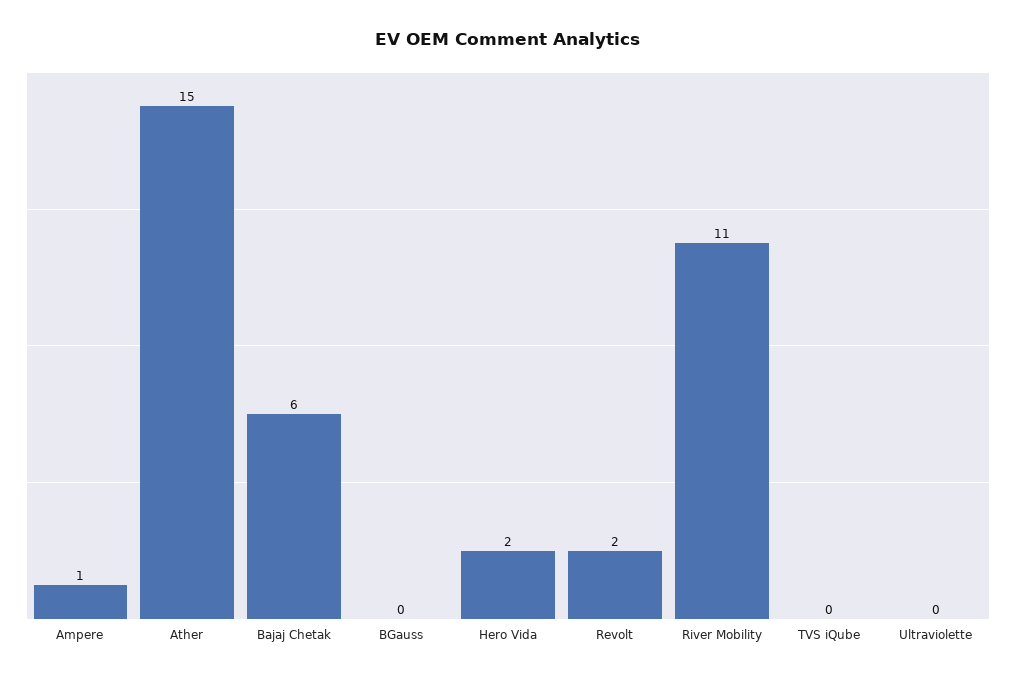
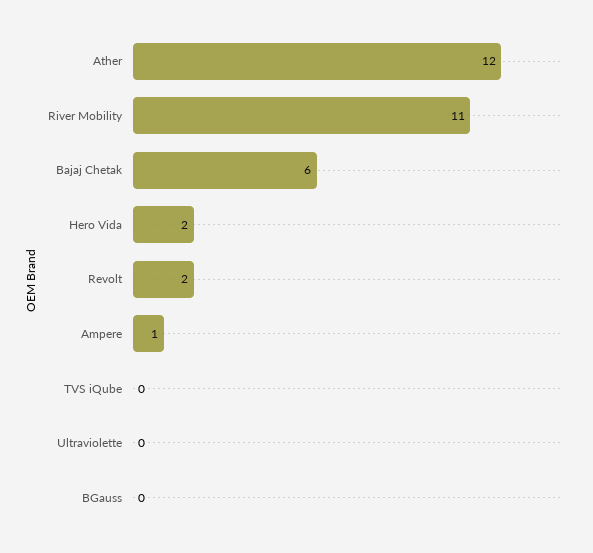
  {
    "Ampere": 1,
-   "Ather": 15,
+   "Ather": 12,
    "Bajaj Chetak": 6,
    "BGauss": 0,
    "Hero Vida": 2,
    "Revolt": 2,
    "River Mobility": 11,
    "TVS iQube": 0,
    "Ultraviolette": 0
  }

